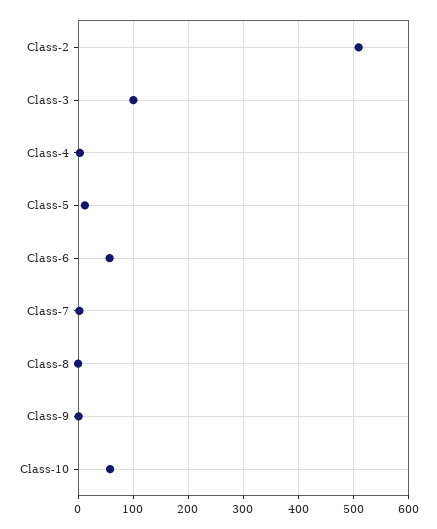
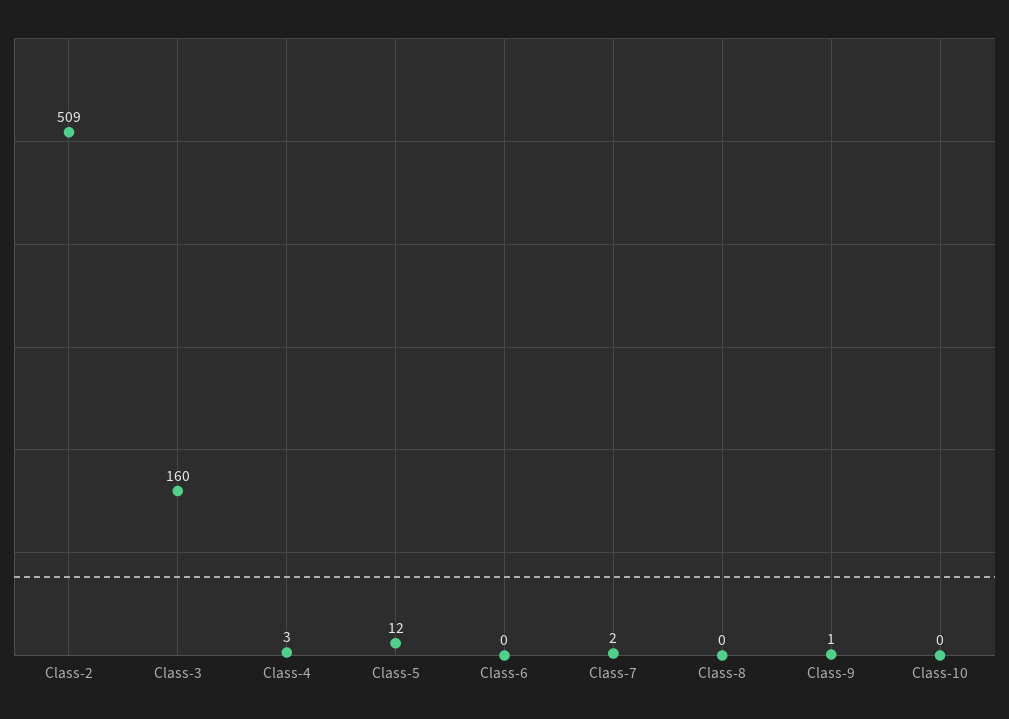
  {
    "Class-2": 509,
-   "Class-3": 100,
+   "Class-3": 160,
    "Class-4": 3,
    "Class-5": 12,
-   "Class-6": 60,
+   "Class-6": 0,
    "Class-7": 2,
    "Class-8": 0,
    "Class-9": 1,
-   "Class-10": 60
+   "Class-10": 0
  }

